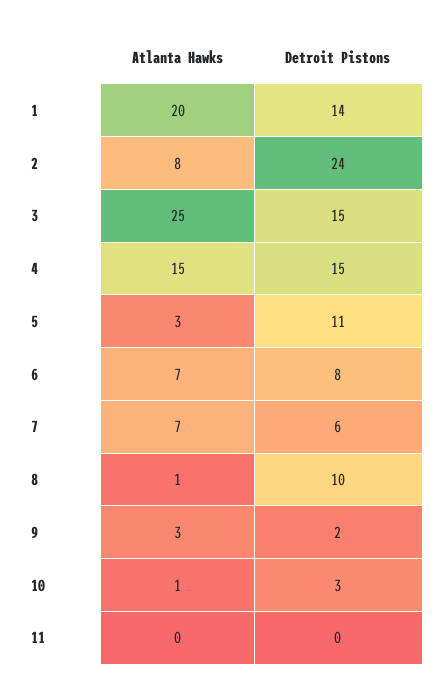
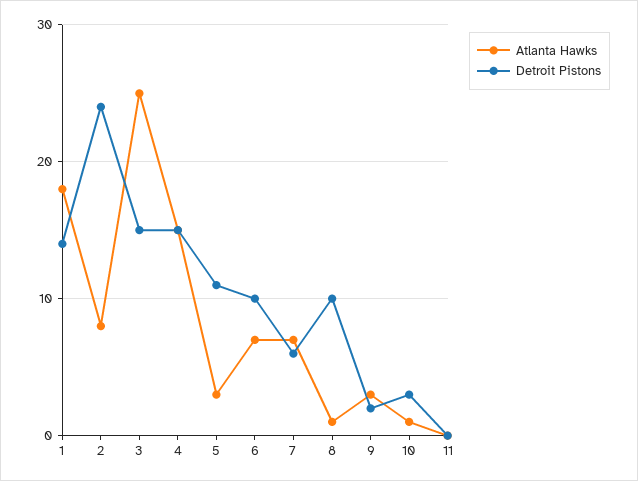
  {
    "Atlanta Hawks": {
-     "1": 20,
+     "1": 18,
      "2": 8,
      "3": 25,
      "4": 15,
      "5": 3,
      "6": 7,
      "7": 7,
      "8": 1,
      "9": 3,
      "10": 1,
      "11": 0
    },
    "Detroit Pistons": {
      "1": 14,
      "2": 24,
      "3": 15,
      "4": 15,
      "5": 11,
-     "6": 8,
+     "6": 10,
      "7": 6,
      "8": 10,
      "9": 2,
      "10": 3,
      "11": 0
    }
  }

